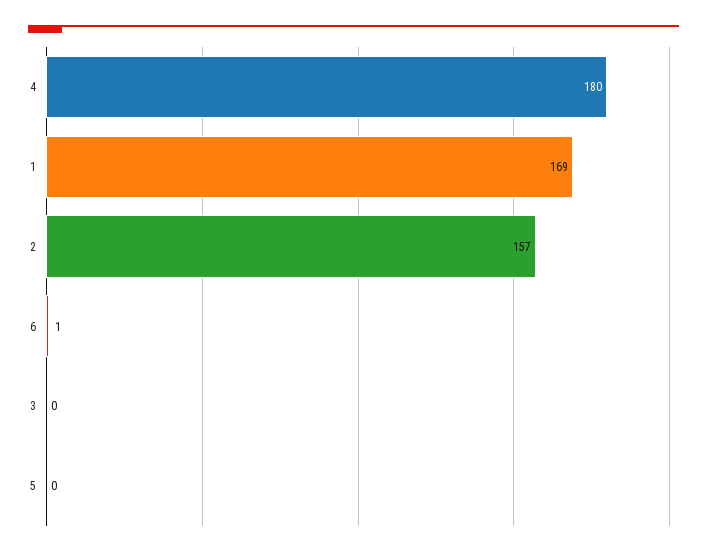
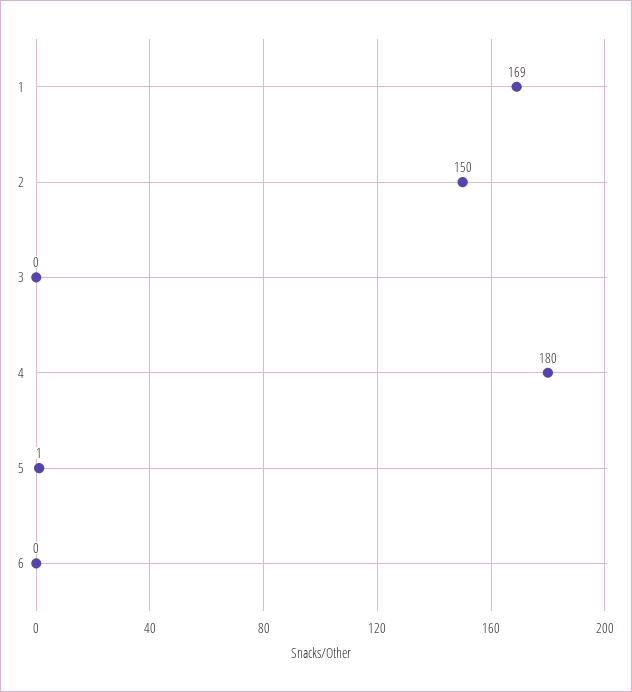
  {
    "4": 180,
    "1": 169,
-   "2": 157,
+   "2": 150,
-   "6": 1,
+   "6": 0,
    "3": 0,
-   "5": 0
+   "5": 1
  }

